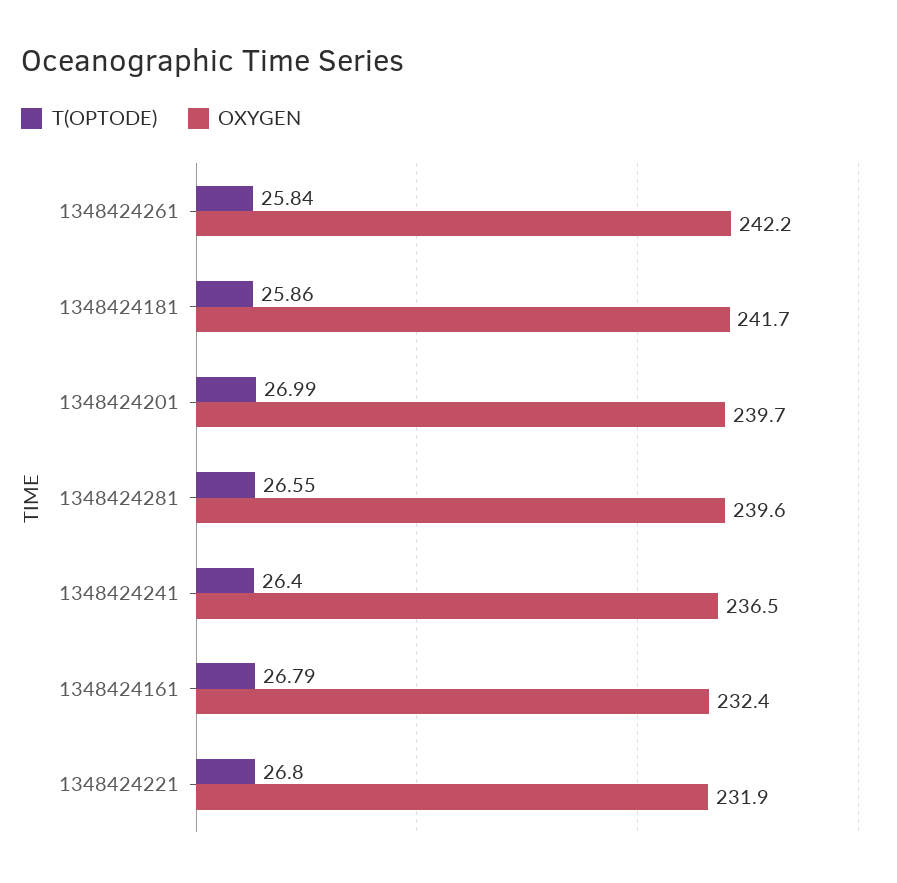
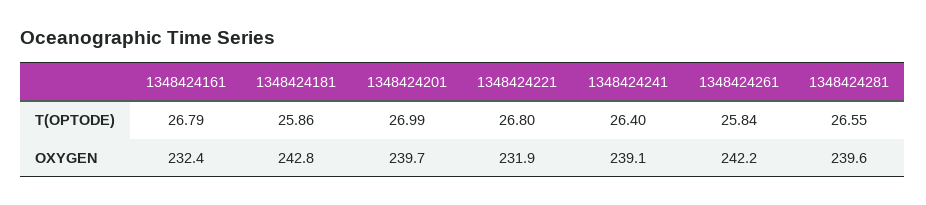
  {
    "T(OPTODE)": {
      "1348424261": 25.84,
      "1348424181": 25.86,
      "1348424201": 26.99,
      "1348424281": 26.55,
      "1348424241": 26.4,
      "1348424161": 26.79,
      "1348424221": 26.8
    },
    "OXYGEN": {
      "1348424261": 242.2,
-     "1348424181": 241.7,
+     "1348424181": 242.8,
      "1348424201": 239.7,
      "1348424281": 239.6,
-     "1348424241": 236.5,
+     "1348424241": 239.1,
      "1348424161": 232.4,
      "1348424221": 231.9
    }
  }

